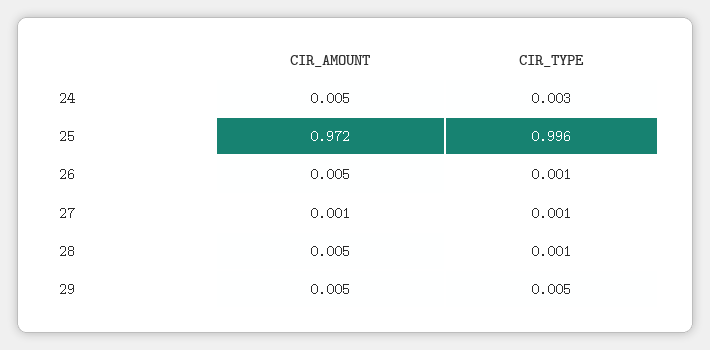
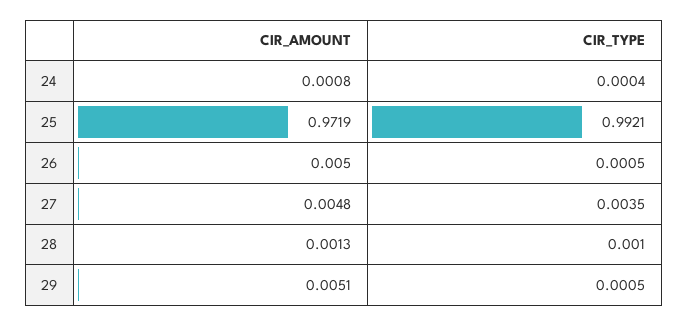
  {
    "CIR_AMOUNT": {
-     "24": 0.005,
+     "24": 0.0008,
      "25": 0.9719,
      "26": 0.005,
-     "27": 0.001,
+     "27": 0.0048,
-     "28": 0.005,
+     "28": 0.0013,
      "29": 0.0051
    },
    "CIR_TYPE": {
-     "24": 0.003,
+     "24": 0.0004,
-     "25": 0.996,
+     "25": 0.9921,
      "26": 0.0005,
-     "27": 0.001,
+     "27": 0.0035,
      "28": 0.001,
-     "29": 0.005
+     "29": 0.0005
    }
  }

